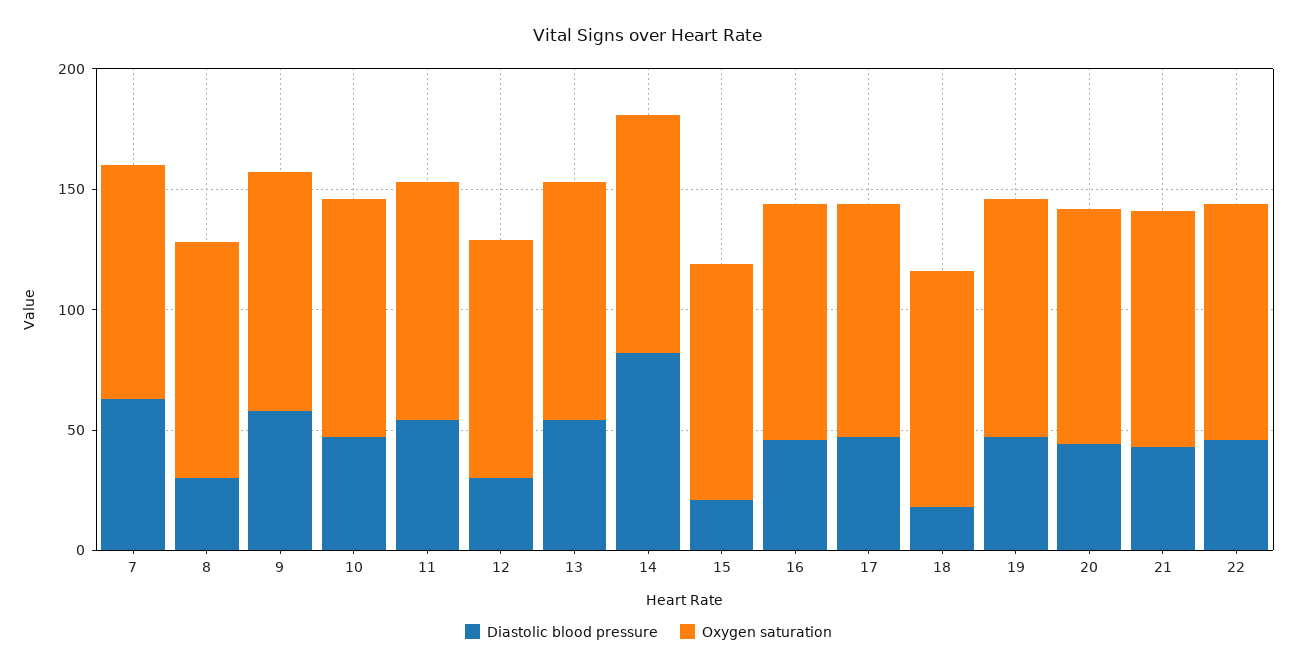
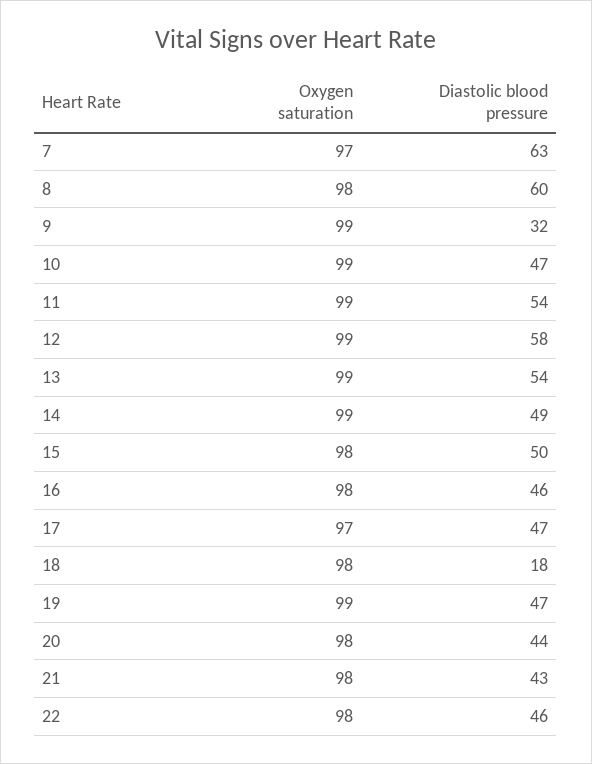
  {
    "Diastolic blood pressure": {
      "7": 63,
-     "8": 30,
+     "8": 60,
-     "9": 60,
+     "9": 32,
      "10": 47,
      "11": 54,
-     "12": 30,
+     "12": 58,
      "13": 54,
-     "14": 80,
+     "14": 49,
-     "15": 20,
+     "15": 50,
      "16": 46,
      "17": 47,
      "18": 18,
      "19": 47,
      "20": 44,
      "21": 43,
      "22": 46
    },
    "Oxygen saturation": {
      "7": 97,
      "8": 98,
      "9": 99,
      "10": 99,
      "11": 99,
      "12": 99,
      "13": 99,
      "14": 99,
      "15": 98,
      "16": 98,
      "17": 97,
      "18": 98,
      "19": 99,
      "20": 98,
      "21": 98,
      "22": 98
    }
  }

